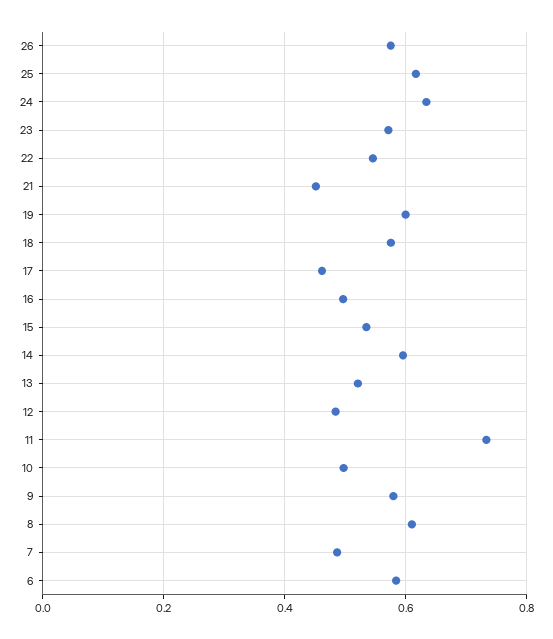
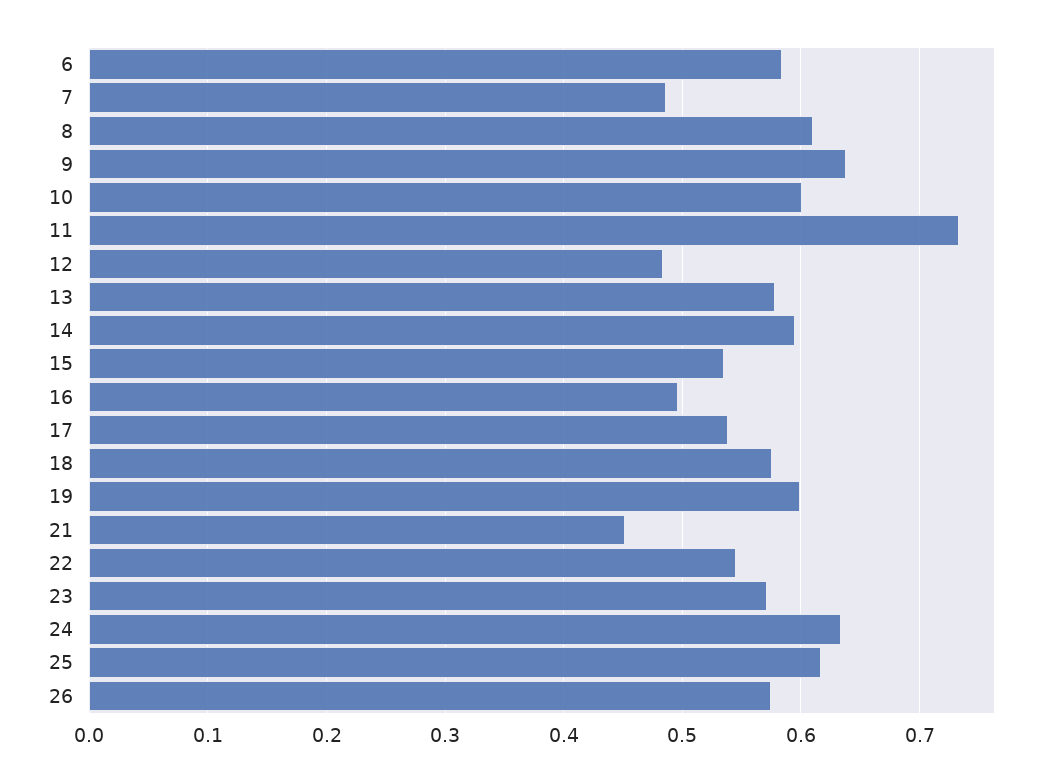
  {
    "26": 0.58,
    "25": 0.62,
    "24": 0.63,
    "23": 0.57,
    "22": 0.55,
    "21": 0.45,
    "19": 0.6,
    "18": 0.58,
-   "17": 0.46,
+   "17": 0.54,
    "16": 0.5,
    "15": 0.53,
    "14": 0.6,
-   "13": 0.52,
+   "13": 0.58,
    "12": 0.48,
    "11": 0.73,
-   "10": 0.5,
+   "10": 0.6,
-   "9": 0.58,
+   "9": 0.64,
    "8": 0.61,
    "7": 0.49,
    "6": 0.58
  }

